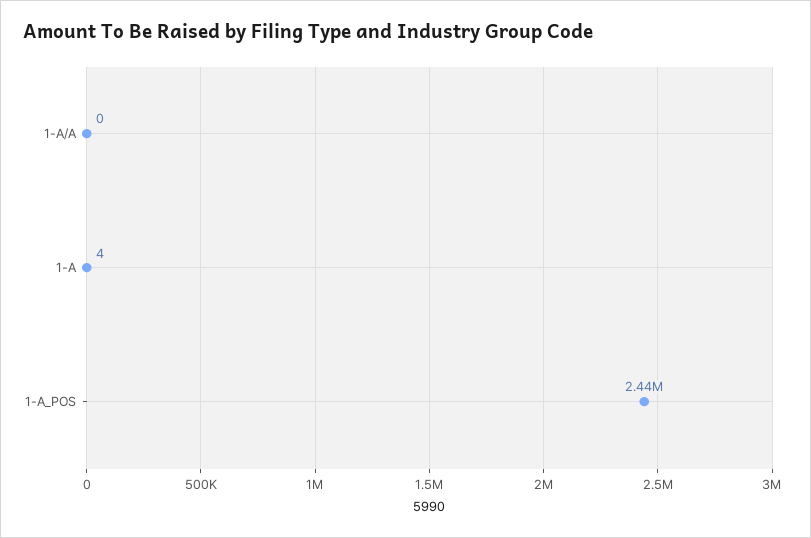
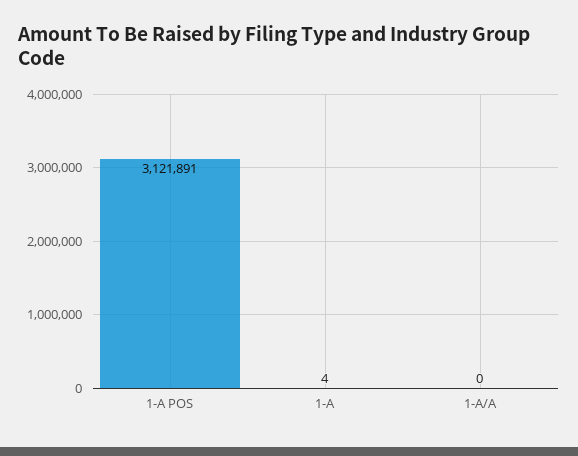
  {
    "1-A/A": 0,
    "1-A": 4,
-   "1-A_POS": 2440000
+   "1-A_POS": 3121891
  }

